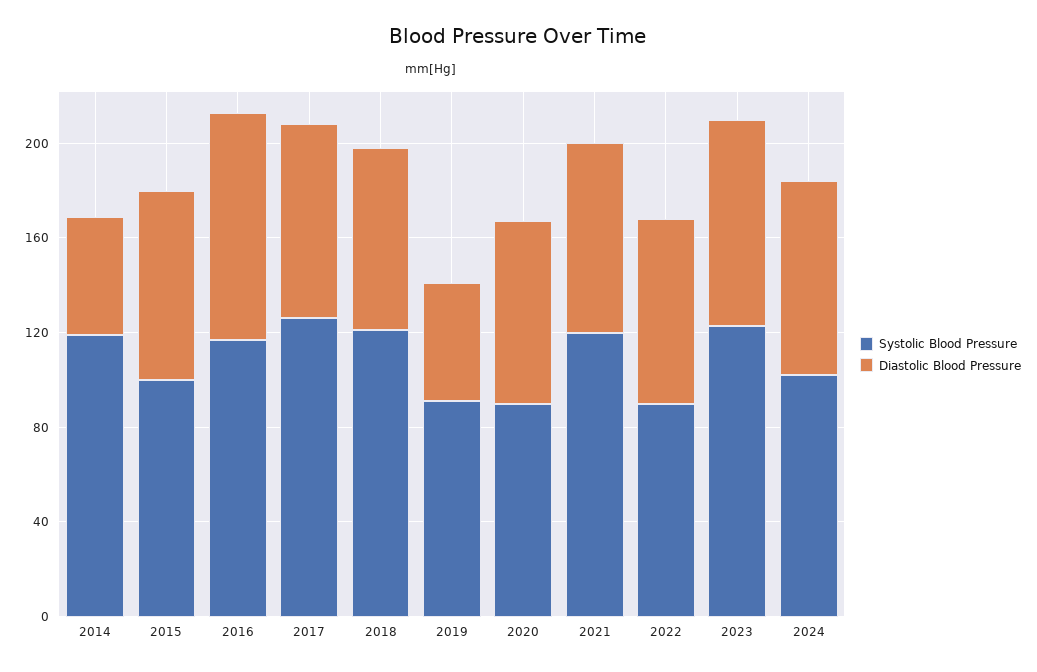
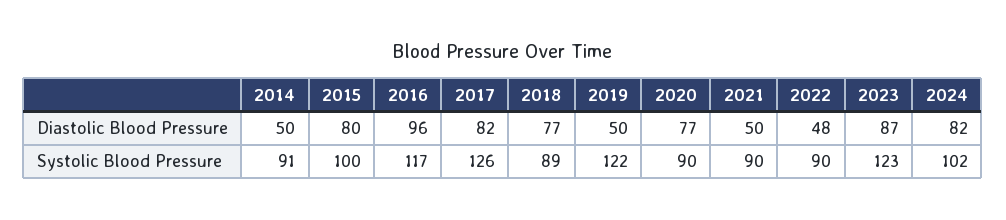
  {
    "Systolic Blood Pressure": {
-     "2014": 120,
+     "2014": 91,
      "2015": 100,
      "2016": 117,
      "2017": 126,
-     "2018": 120,
+     "2018": 89,
-     "2019": 90,
+     "2019": 122,
      "2020": 90,
-     "2021": 120,
+     "2021": 90,
      "2022": 90,
      "2023": 123,
      "2024": 102
    },
    "Diastolic Blood Pressure": {
      "2014": 50,
      "2015": 80,
      "2016": 96,
      "2017": 82,
      "2018": 77,
      "2019": 50,
      "2020": 77,
-     "2021": 80,
+     "2021": 50,
-     "2022": 80,
+     "2022": 48,
      "2023": 87,
      "2024": 82
    }
  }

